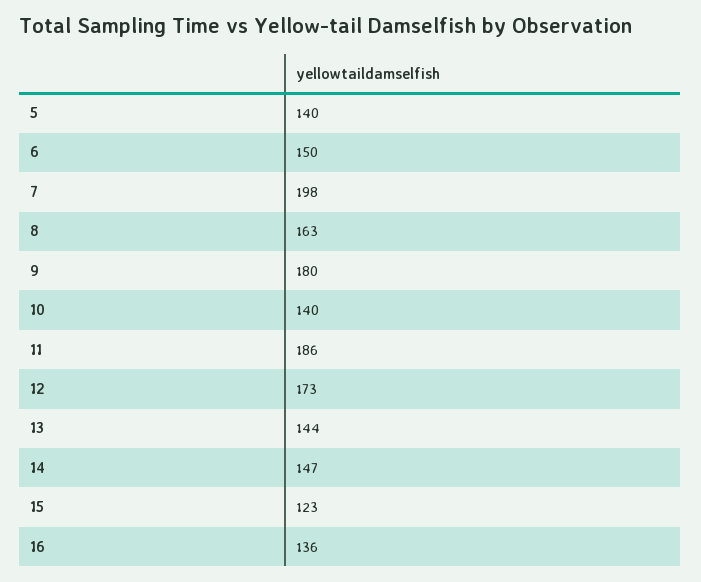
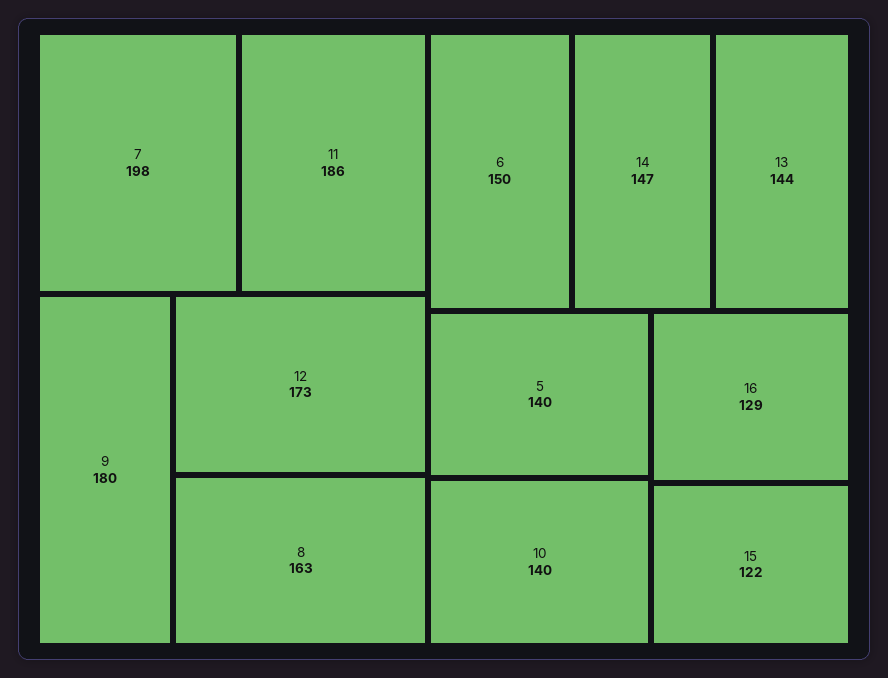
  {
    "5": 140,
    "6": 150,
    "7": 198,
    "8": 163,
    "9": 180,
    "10": 140,
    "11": 186,
    "12": 173,
    "13": 144,
    "14": 147,
-   "15": 123,
+   "15": 122,
-   "16": 136
+   "16": 129
  }

